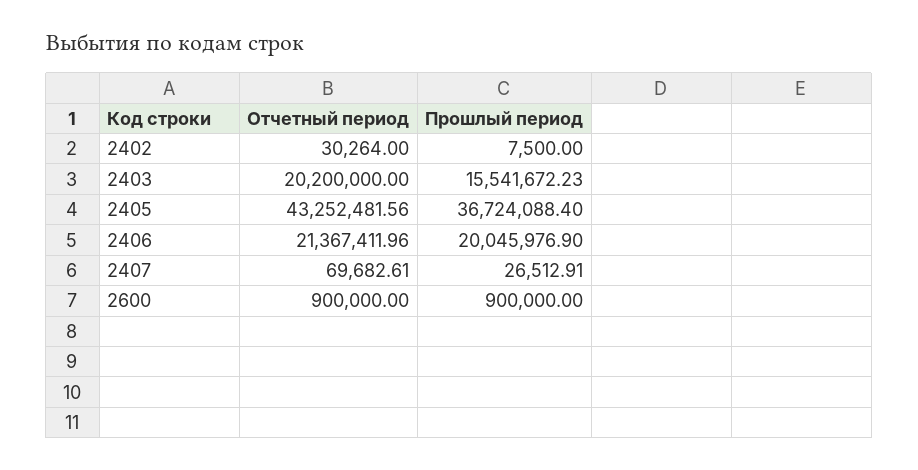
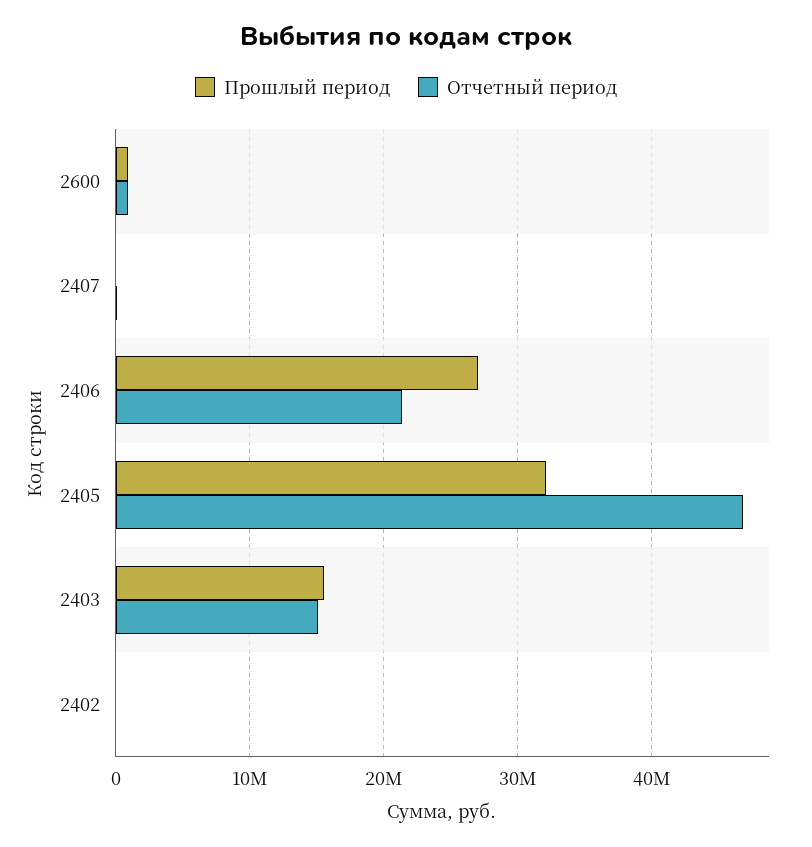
  {
    "Отчетный период": {
      "2402": 30264,
-     "2403": 20200000,
+     "2403": 15000000,
-     "2405": 43252481.56,
+     "2405": 47000000,
      "2406": 21367411.96,
      "2407": 69682.61,
      "2600": 900000
    },
    "Прошлый период": {
      "2402": 7500,
      "2403": 15541672.23,
-     "2405": 36724088.4,
+     "2405": 32000000,
-     "2406": 20045976.9,
+     "2406": 27000000,
      "2407": 26512.91,
      "2600": 900000
    }
  }

